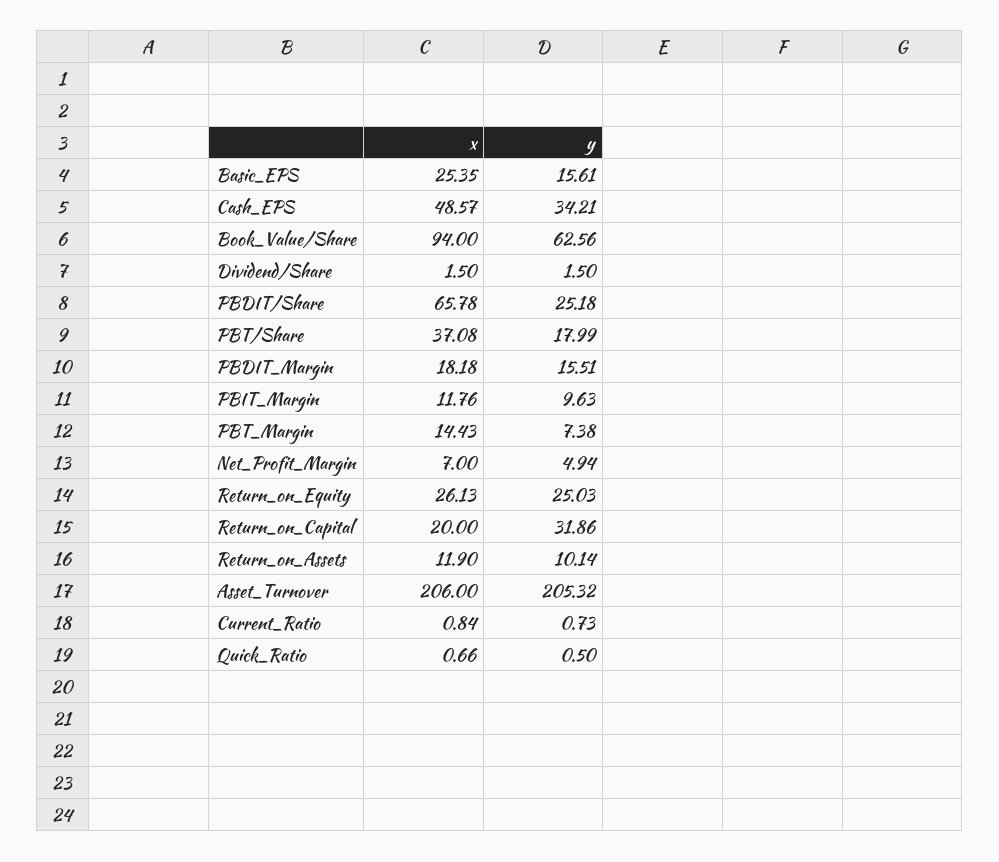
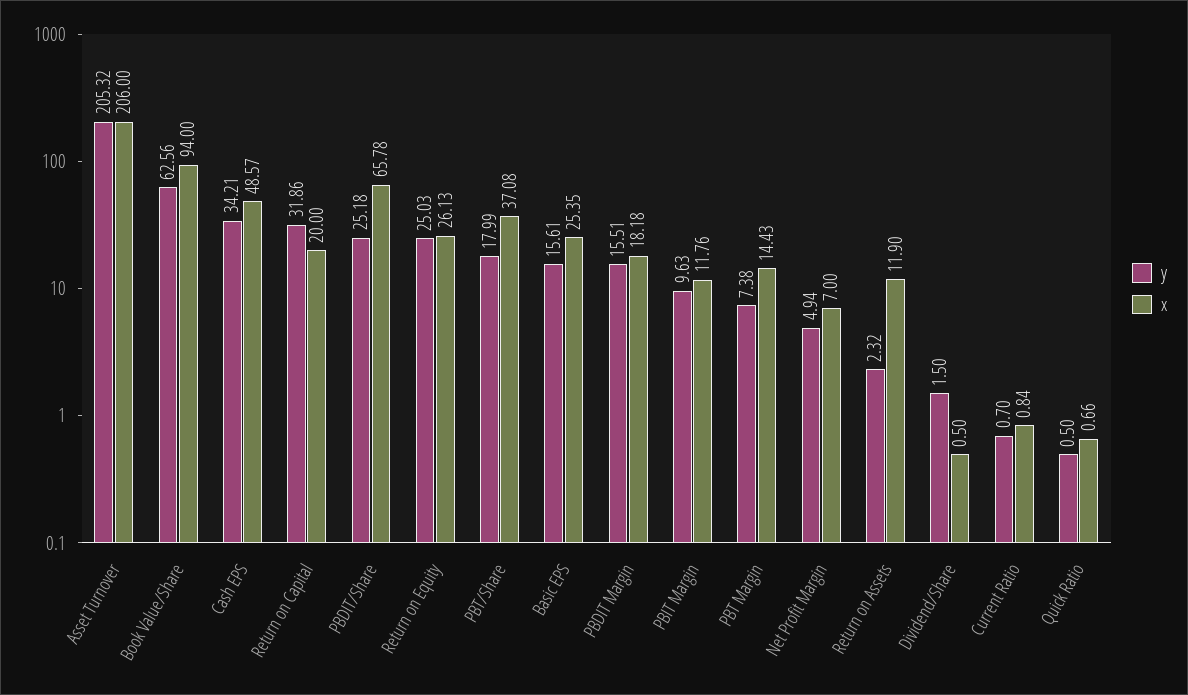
  {
    "x": {
      "Basic_EPS": 25.35,
      "Cash_EPS": 48.57,
      "Book_Value/Share": 94,
-     "Dividend/Share": 1.5,
+     "Dividend/Share": 0.5,
      "PBDIT/Share": 65.78,
      "PBT/Share": 37.08,
      "PBDIT_Margin": 18.18,
      "PBIT_Margin": 11.76,
      "PBT_Margin": 14.43,
      "Net_Profit_Margin": 7,
      "Return_on_Equity": 26.13,
      "Return_on_Capital": 20,
      "Return_on_Assets": 11.9,
      "Asset_Turnover": 206,
      "Current_Ratio": 0.84,
      "Quick_Ratio": 0.66
    },
    "y": {
      "Basic_EPS": 15.61,
      "Cash_EPS": 34.21,
      "Book_Value/Share": 62.56,
      "Dividend/Share": 1.5,
      "PBDIT/Share": 25.18,
      "PBT/Share": 17.99,
      "PBDIT_Margin": 15.51,
      "PBIT_Margin": 9.63,
      "PBT_Margin": 7.38,
      "Net_Profit_Margin": 4.94,
      "Return_on_Equity": 25.03,
      "Return_on_Capital": 31.86,
-     "Return_on_Assets": 10.14,
+     "Return_on_Assets": 2.32,
      "Asset_Turnover": 205.32,
-     "Current_Ratio": 0.73,
+     "Current_Ratio": 0.7,
      "Quick_Ratio": 0.5
    }
  }

